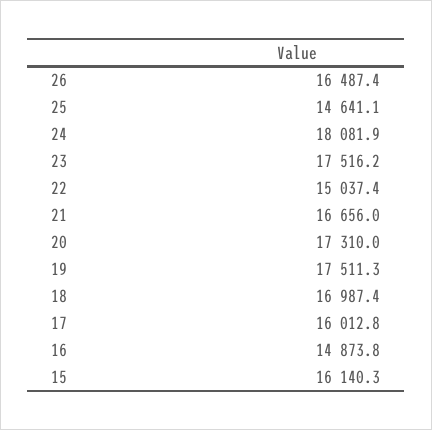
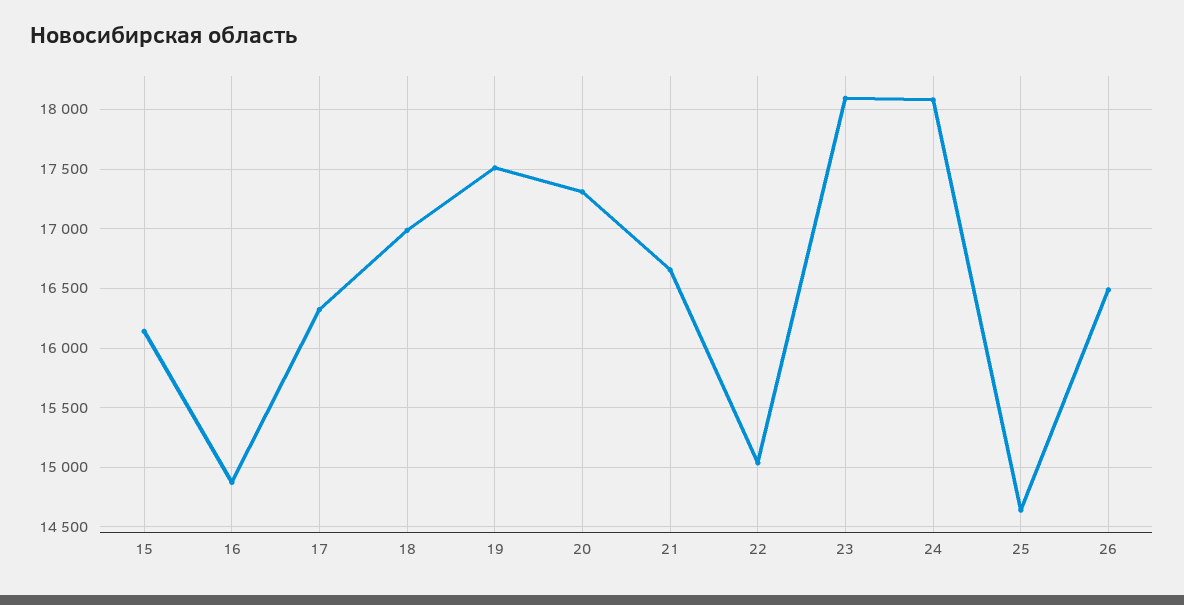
  {
    "26": 16487.4,
    "25": 14641.1,
    "24": 18081.9,
-   "23": 17516.2,
+   "23": 18100,
    "22": 15037.4,
    "21": 16656,
    "20": 17310,
    "19": 17511.3,
    "18": 16987.4,
-   "17": 16012.8,
+   "17": 16300,
    "16": 14873.8,
    "15": 16140.3
  }

